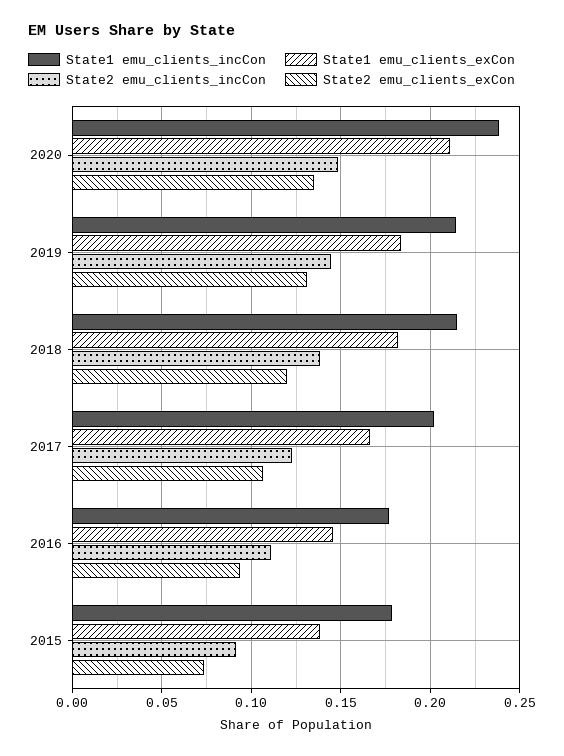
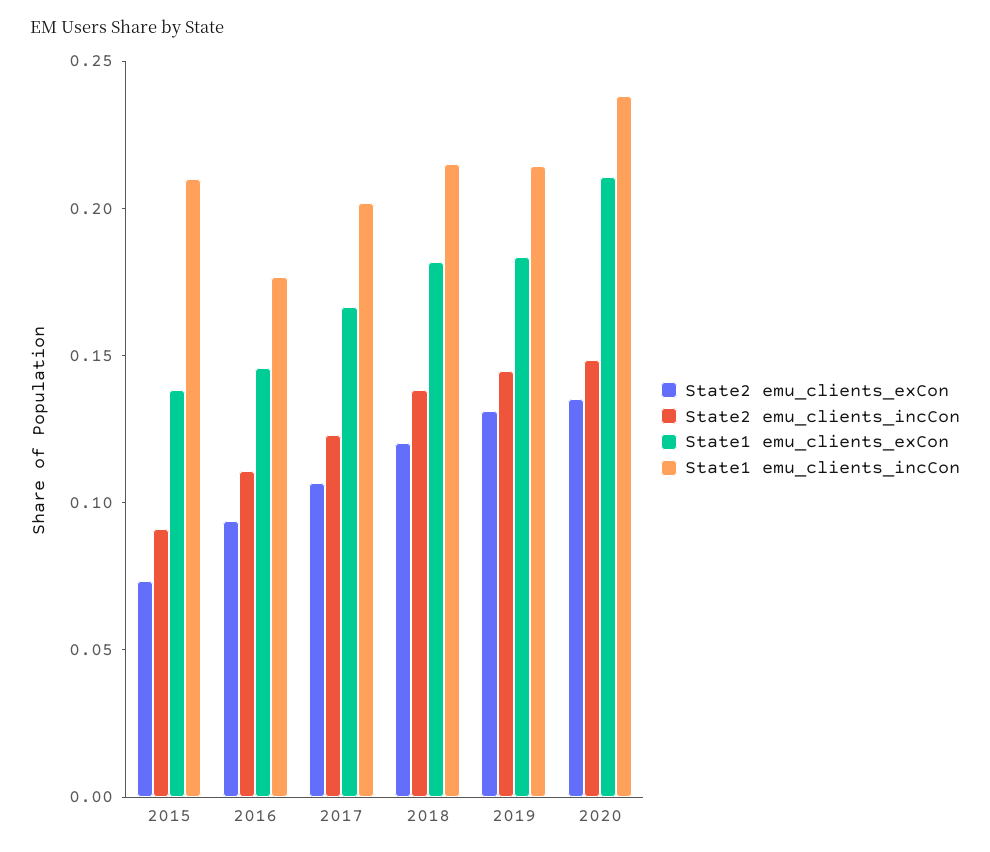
  {
    "State1 emu_clients_incCon": {
      "2020": 0.24,
      "2019": 0.215,
      "2018": 0.215,
      "2017": 0.2,
      "2016": 0.175,
-     "2015": 0.18
+     "2015": 0.21
    },
    "State1 emu_clients_exCon": {
      "2020": 0.21,
      "2019": 0.185,
      "2018": 0.18,
      "2017": 0.165,
      "2016": 0.145,
      "2015": 0.14
    },
    "State2 emu_clients_incCon": {
      "2020": 0.15,
      "2019": 0.145,
      "2018": 0.14,
      "2017": 0.125,
      "2016": 0.11,
      "2015": 0.09
    },
    "State2 emu_clients_exCon": {
      "2020": 0.135,
      "2019": 0.13,
      "2018": 0.12,
      "2017": 0.105,
      "2016": 0.095,
      "2015": 0.075
    }
  }

